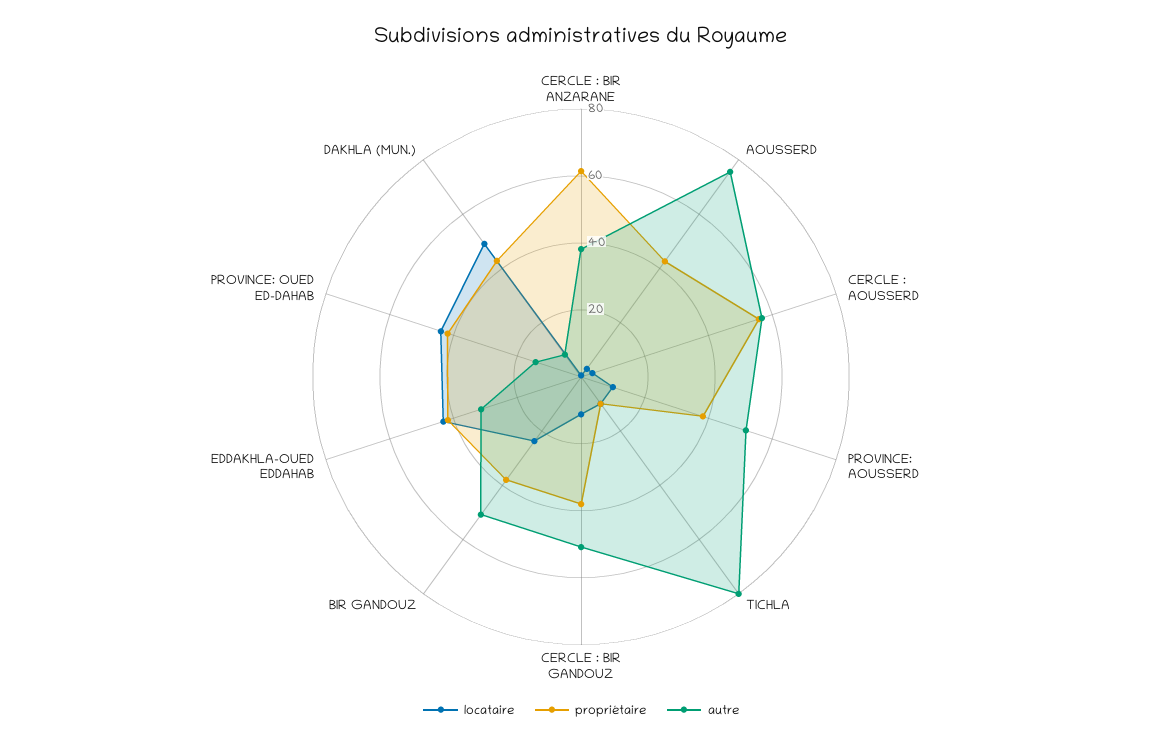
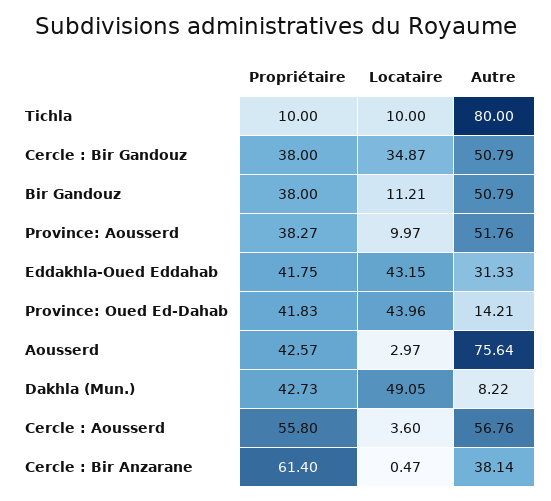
  {
    "locataire": {
      "CERCLE : BIR ANZARANE": 0.47,
      "AOUSSERD": 2.97,
      "CERCLE : AOUSSERD": 3.6,
      "PROVINCE: AOUSSERD": 9.97,
      "TICHLA": 10,
-     "CERCLE : BIR GANDOUZ": 10,
+     "CERCLE : BIR GANDOUZ": 34.87,
-     "BIR GANDOUZ": 25,
+     "BIR GANDOUZ": 11.21,
      "EDDAKHLA-OUED EDDAHAB": 43.15,
      "PROVINCE: OUED ED-DAHAB": 43.96,
      "DAKHLA (MUN.)": 49.05
    },
    "propriétaire": {
      "CERCLE : BIR ANZARANE": 61.4,
      "AOUSSERD": 42.57,
      "CERCLE : AOUSSERD": 55.8,
      "PROVINCE: AOUSSERD": 38.27,
      "TICHLA": 10,
      "CERCLE : BIR GANDOUZ": 38,
      "BIR GANDOUZ": 38,
      "EDDAKHLA-OUED EDDAHAB": 41.75,
      "PROVINCE: OUED ED-DAHAB": 41.83,
      "DAKHLA (MUN.)": 42.73
    },
    "autre": {
      "CERCLE : BIR ANZARANE": 38.14,
      "AOUSSERD": 75.64,
      "CERCLE : AOUSSERD": 56.76,
      "PROVINCE: AOUSSERD": 51.76,
      "TICHLA": 80,
      "CERCLE : BIR GANDOUZ": 50.79,
      "BIR GANDOUZ": 50.79,
      "EDDAKHLA-OUED EDDAHAB": 31.33,
      "PROVINCE: OUED ED-DAHAB": 14.21,
      "DAKHLA (MUN.)": 8.22
    }
  }

